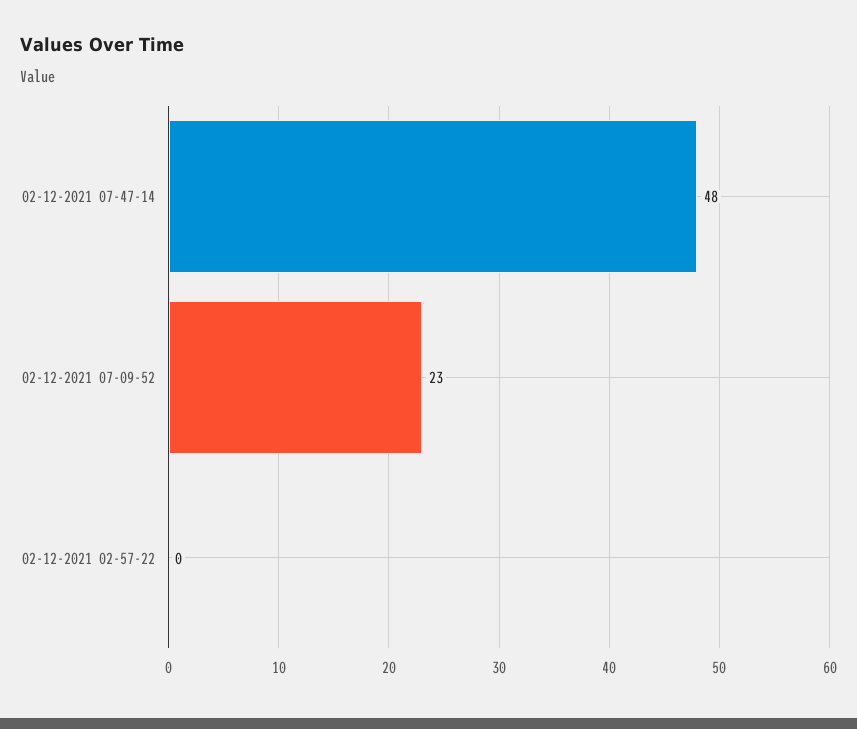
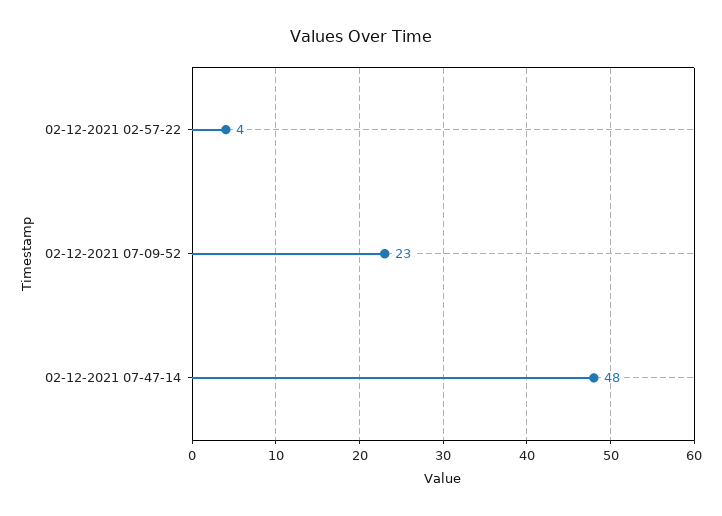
  {
    "02-12-2021 07-47-14": 48,
    "02-12-2021 07-09-52": 23,
-   "02-12-2021 02-57-22": 0
+   "02-12-2021 02-57-22": 4
  }

